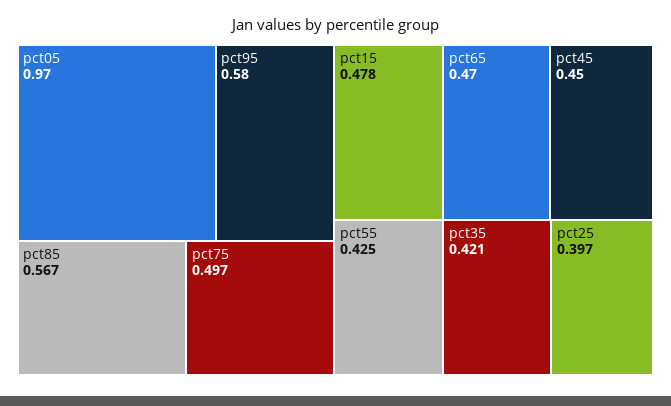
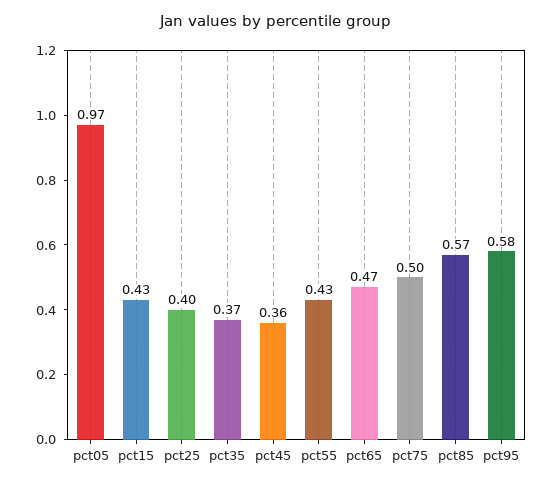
  {
    "pct05": 0.97,
    "pct95": 0.58,
    "pct85": 0.567,
    "pct75": 0.497,
-   "pct15": 0.478,
+   "pct15": 0.43,
    "pct65": 0.47,
-   "pct45": 0.45,
+   "pct45": 0.36,
    "pct55": 0.425,
-   "pct35": 0.421,
+   "pct35": 0.37,
    "pct25": 0.397
  }

